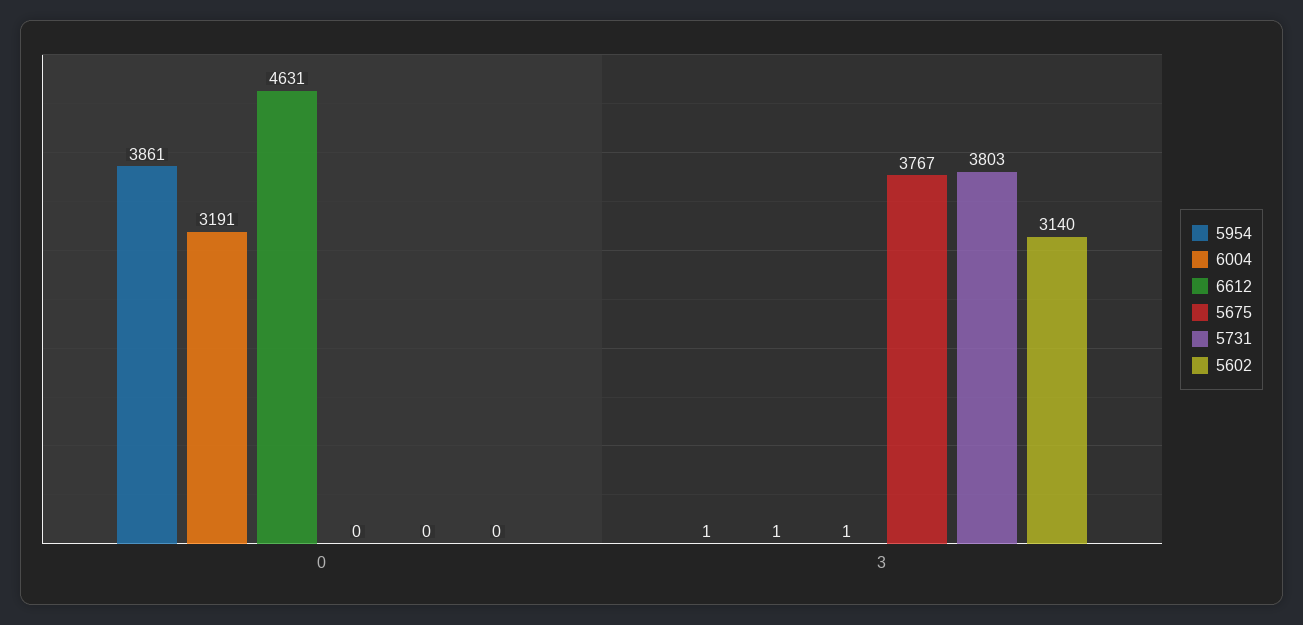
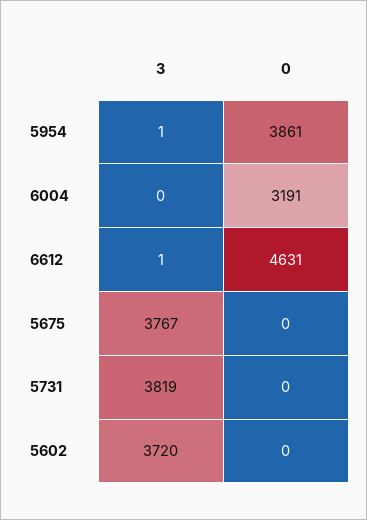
  {
    "5954": {
      "0": 3861,
      "3": 1
    },
    "6004": {
      "0": 3191,
-     "3": 1
+     "3": 0
    },
    "6612": {
      "0": 4631,
      "3": 1
    },
    "5675": {
      "0": 0,
      "3": 3767
    },
    "5731": {
      "0": 0,
-     "3": 3803
+     "3": 3819
    },
    "5602": {
      "0": 0,
-     "3": 3140
+     "3": 3720
    }
  }

